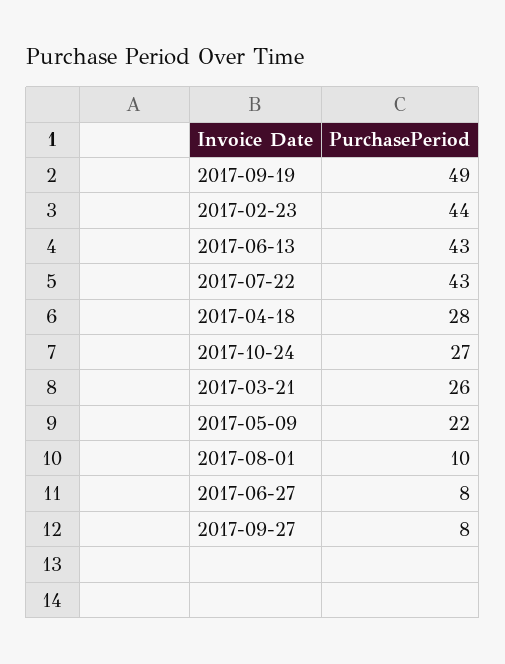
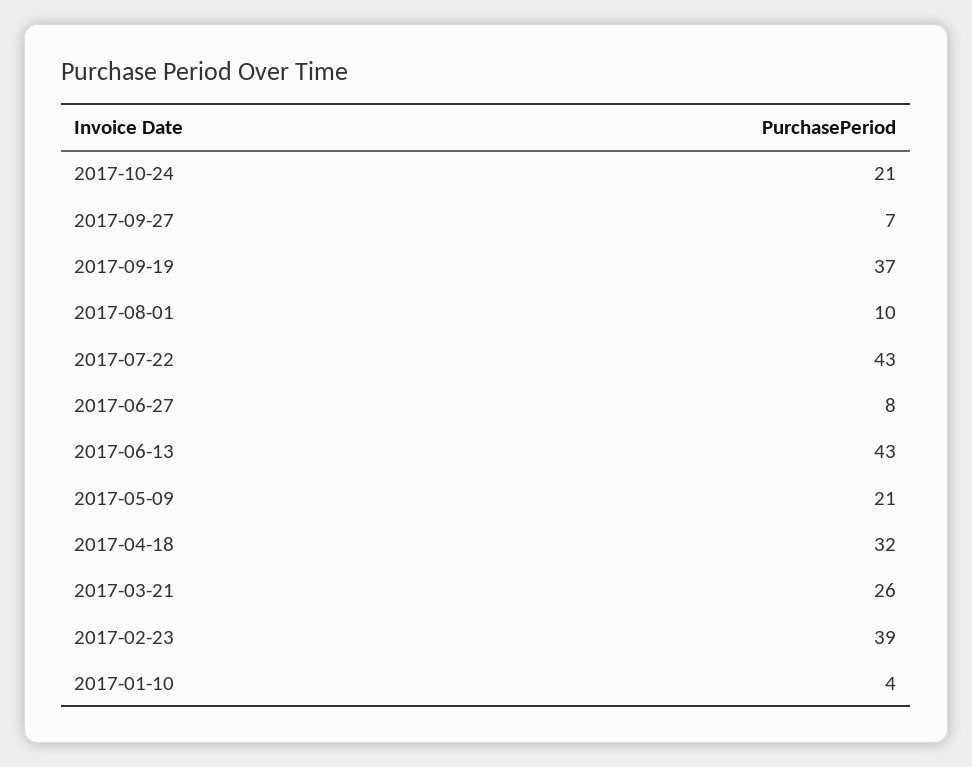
  {
-   "2017-09-19": 49,
+   "2017-09-19": 37,
-   "2017-02-23": 44,
+   "2017-02-23": 39,
    "2017-06-13": 43,
    "2017-07-22": 43,
-   "2017-04-18": 28,
+   "2017-04-18": 32,
-   "2017-10-24": 27,
+   "2017-10-24": 21,
    "2017-03-21": 26,
-   "2017-05-09": 22,
+   "2017-05-09": 21,
    "2017-08-01": 10,
    "2017-06-27": 8,
-   "2017-09-27": 8
+   "2017-09-27": 7,
+   "2017-01-10": 4
  }

